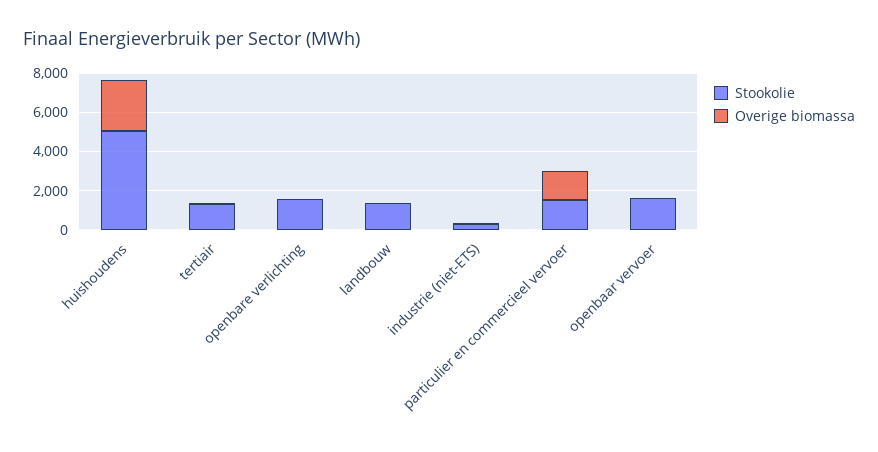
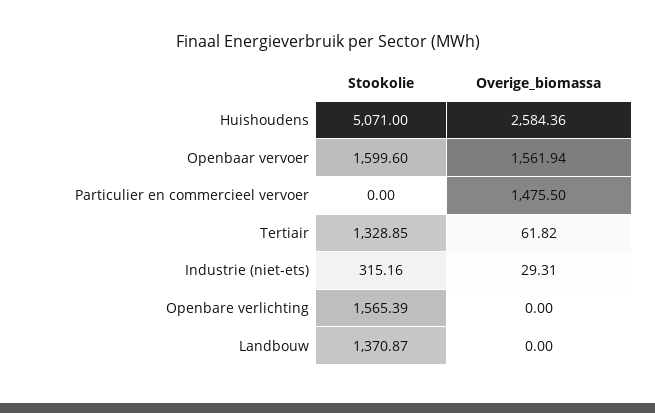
  {
    "Stookolie": {
      "huishoudens": 5071,
      "tertiair": 1328.85,
      "openbare verlichting": 1565.39,
      "landbouw": 1370.87,
      "industrie (niet-ETS)": 315.16,
-     "particulier en commercieel vervoer": 1500,
+     "particulier en commercieel vervoer": 0,
      "openbaar vervoer": 1599.6
    },
    "Overige biomassa": {
      "huishoudens": 2584.36,
      "tertiair": 61.82,
      "openbare verlichting": 0,
      "landbouw": 0,
      "industrie (niet-ETS)": 29.31,
      "particulier en commercieel vervoer": 1475.5,
-     "openbaar vervoer": 0
+     "openbaar vervoer": 1561.94
    }
  }

